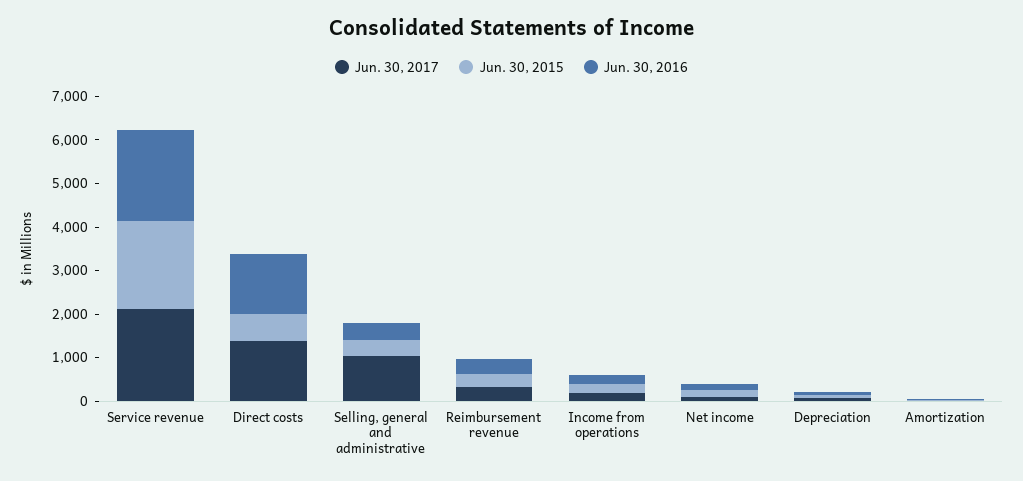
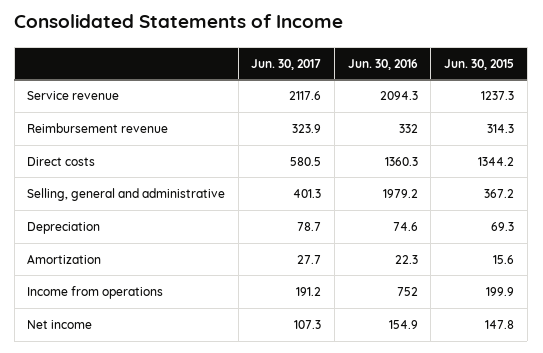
  {
    "Jun. 30, 2017": {
      "Service revenue": 2117.6,
-     "Direct costs": 1400,
+     "Direct costs": 580.5,
-     "Selling, general and administrative": 1000,
+     "Selling, general and administrative": 401.3,
      "Reimbursement revenue": 323.9,
      "Income from operations": 191.2,
      "Net income": 107.3,
      "Depreciation": 78.7,
      "Amortization": 27.7
    },
    "Jun. 30, 2015": {
-     "Service revenue": 2000,
+     "Service revenue": 1237.3,
-     "Direct costs": 600,
+     "Direct costs": 1344.2,
      "Selling, general and administrative": 367.2,
      "Reimbursement revenue": 314.3,
      "Income from operations": 199.9,
      "Net income": 147.8,
      "Depreciation": 69.3,
      "Amortization": 15.6
    },
    "Jun. 30, 2016": {
      "Service revenue": 2094.3,
      "Direct costs": 1360.3,
-     "Selling, general and administrative": 400,
+     "Selling, general and administrative": 1979.2,
      "Reimbursement revenue": 332,
-     "Income from operations": 200,
+     "Income from operations": 752,
      "Net income": 154.9,
      "Depreciation": 74.6,
      "Amortization": 22.3
    }
  }

